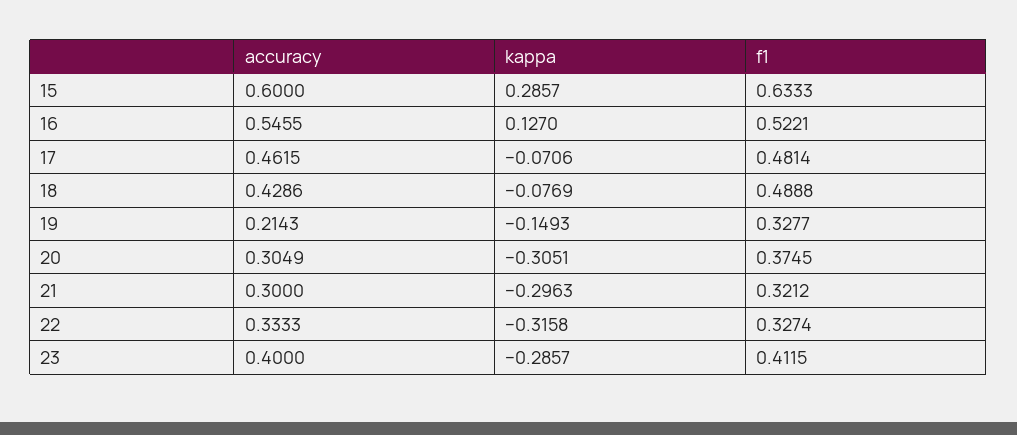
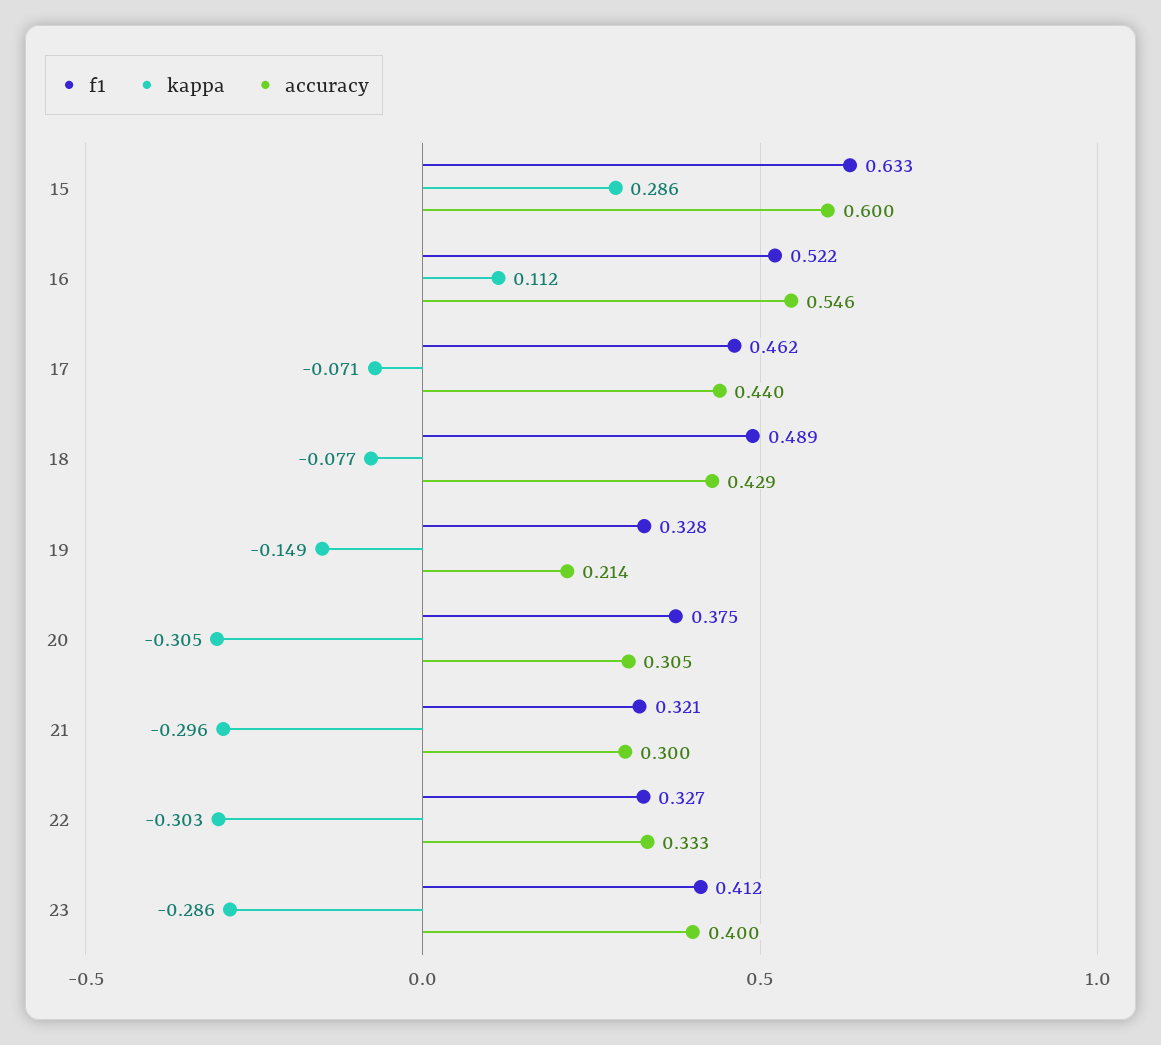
  {
    "accuracy": {
      "15": 0.6,
      "16": 0.5455,
-     "17": 0.4615,
+     "17": 0.44,
      "18": 0.4286,
      "19": 0.2143,
      "20": 0.3049,
      "21": 0.3,
      "22": 0.3333,
      "23": 0.4
    },
    "kappa": {
      "15": 0.2857,
-     "16": 0.127,
+     "16": 0.112,
      "17": -0.0706,
      "18": -0.0769,
      "19": -0.1493,
      "20": -0.3051,
      "21": -0.2963,
-     "22": -0.3158,
+     "22": -0.303,
      "23": -0.2857
    },
    "f1": {
      "15": 0.6333,
      "16": 0.5221,
-     "17": 0.4814,
+     "17": 0.462,
      "18": 0.4888,
      "19": 0.3277,
      "20": 0.3745,
      "21": 0.3212,
      "22": 0.3274,
      "23": 0.4115
    }
  }

